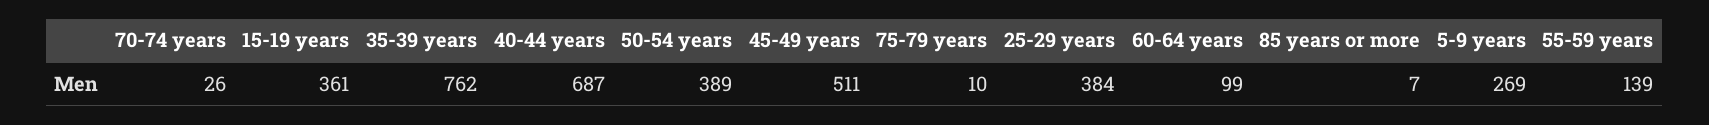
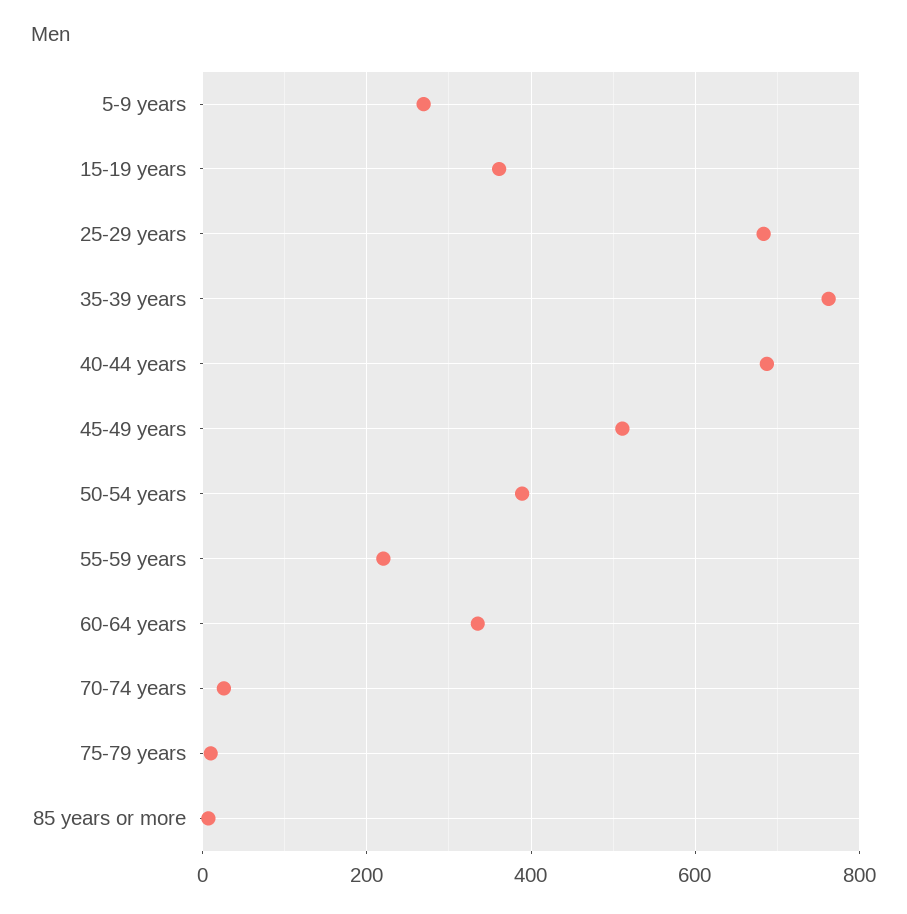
  {
    "70-74 years": 26,
    "15-19 years": 361,
    "35-39 years": 762,
    "40-44 years": 687,
    "50-54 years": 389,
    "45-49 years": 511,
    "75-79 years": 10,
-   "25-29 years": 384,
+   "25-29 years": 680,
-   "60-64 years": 99,
+   "60-64 years": 340,
    "85 years or more": 7,
    "5-9 years": 269,
-   "55-59 years": 139
+   "55-59 years": 220
  }

